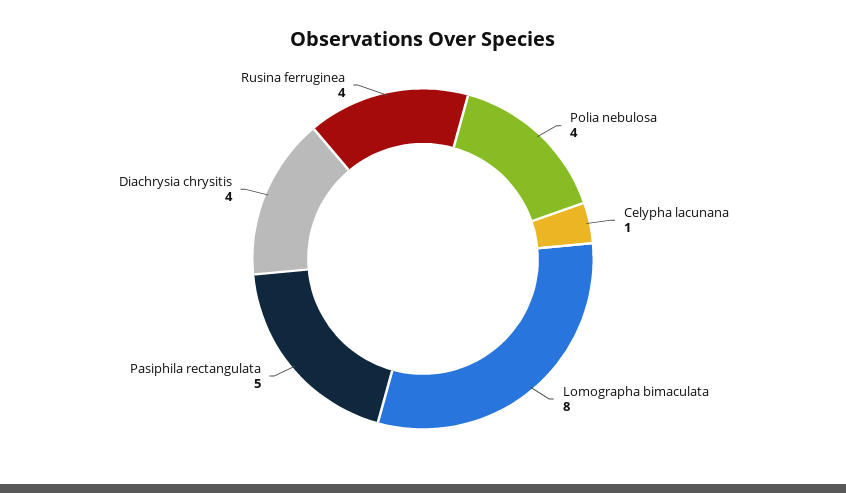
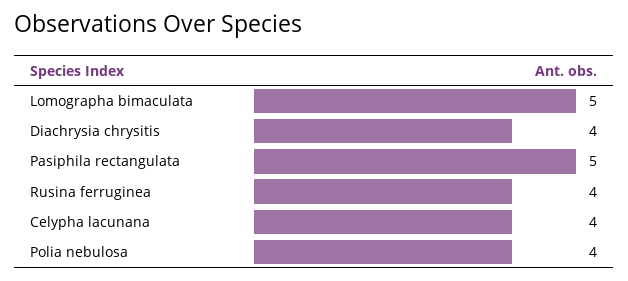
  {
    "Polia nebulosa": 4,
-   "Celypha lacunana": 1,
+   "Celypha lacunana": 4,
-   "Lomographa bimaculata": 8,
+   "Lomographa bimaculata": 5,
    "Pasiphila rectangulata": 5,
    "Diachrysia chrysitis": 4,
    "Rusina ferruginea": 4
  }

